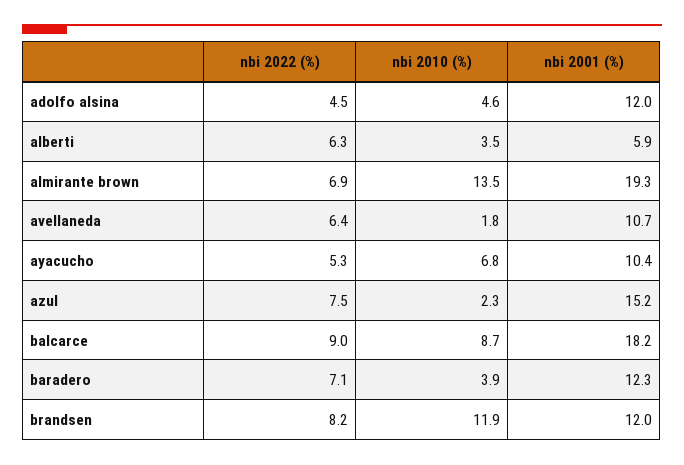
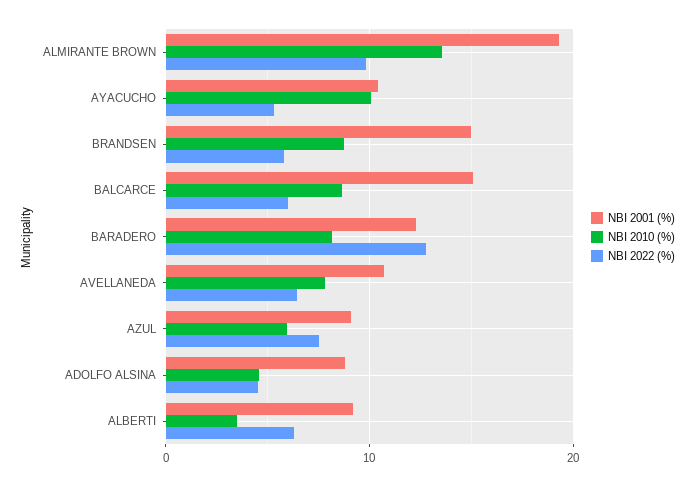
  {
    "nbi 2022 (%)": {
      "adolfo alsina": 4.5,
      "alberti": 6.3,
-     "almirante brown": 6.9,
+     "almirante brown": 10,
      "avellaneda": 6.4,
      "ayacucho": 5.3,
      "azul": 7.5,
-     "balcarce": 9,
+     "balcarce": 6,
-     "baradero": 7.1,
+     "baradero": 13,
-     "brandsen": 8.2
+     "brandsen": 6
    },
    "nbi 2010 (%)": {
      "adolfo alsina": 4.6,
      "alberti": 3.5,
      "almirante brown": 13.5,
-     "avellaneda": 1.8,
+     "avellaneda": 8,
-     "ayacucho": 6.8,
+     "ayacucho": 10,
-     "azul": 2.3,
+     "azul": 6,
      "balcarce": 8.7,
-     "baradero": 3.9,
+     "baradero": 8,
-     "brandsen": 11.9
+     "brandsen": 9
    },
    "nbi 2001 (%)": {
-     "adolfo alsina": 12,
+     "adolfo alsina": 9,
-     "alberti": 5.9,
+     "alberti": 9,
      "almirante brown": 19.3,
      "avellaneda": 10.7,
      "ayacucho": 10.4,
-     "azul": 15.2,
+     "azul": 9,
-     "balcarce": 18.2,
+     "balcarce": 15,
      "baradero": 12.3,
-     "brandsen": 12
+     "brandsen": 15
    }
  }

